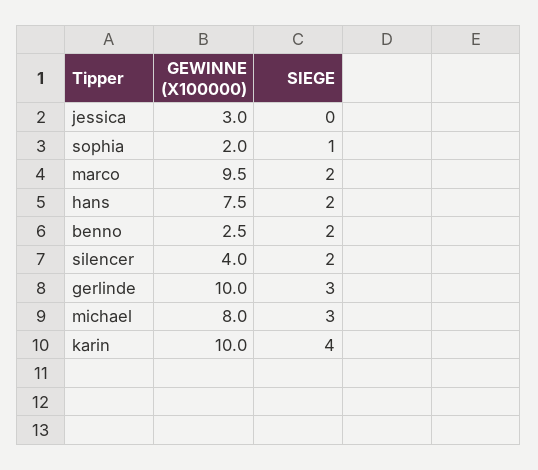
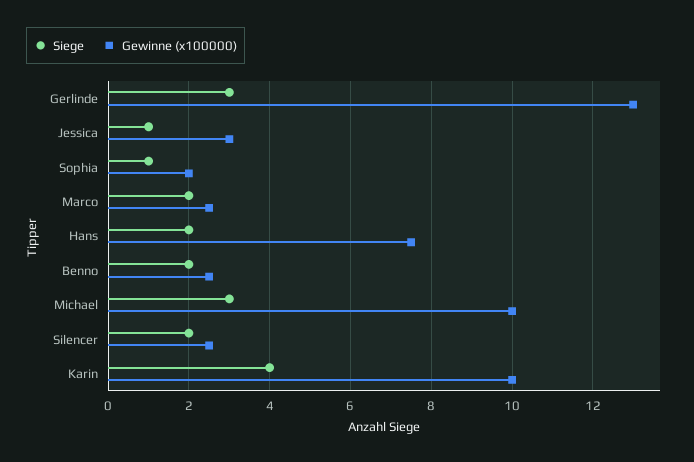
  {
    "GEWINNE (X100000)": {
      "jessica": 3,
      "sophia": 2,
-     "marco": 9.5,
+     "marco": 2.5,
      "hans": 7.5,
      "benno": 2.5,
-     "silencer": 4,
+     "silencer": 2.5,
-     "gerlinde": 10,
+     "gerlinde": 13,
-     "michael": 8,
+     "michael": 10,
      "karin": 10
    },
    "SIEGE": {
-     "jessica": 0,
+     "jessica": 1,
      "sophia": 1,
      "marco": 2,
      "hans": 2,
      "benno": 2,
      "silencer": 2,
      "gerlinde": 3,
      "michael": 3,
      "karin": 4
    }
  }

